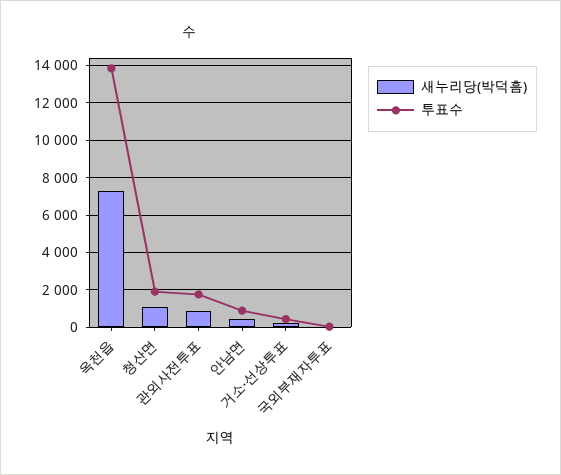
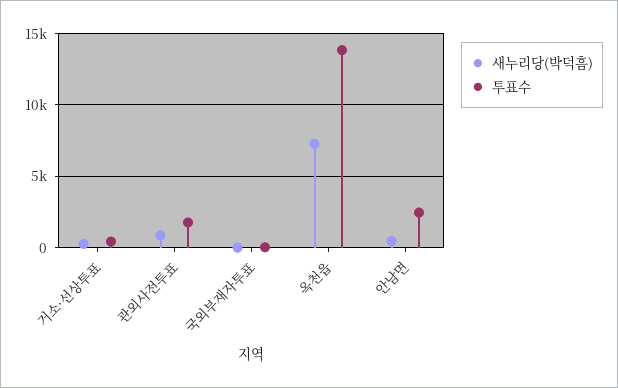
  {
    "새누리당(박덕흠)": {
      "옥천읍": 7500,
-     "청산면": 1000,
      "관외사전투표": 1000,
      "안남면": 500,
      "거소·선상투표": 500,
      "국외부재자투표": 0
    },
    "투표수": {
      "옥천읍": 14000,
-     "청산면": 2000,
      "관외사전투표": 2000,
-     "안남면": 1000,
+     "안남면": 2500,
      "거소·선상투표": 500,
      "국외부재자투표": 0
    }
  }

